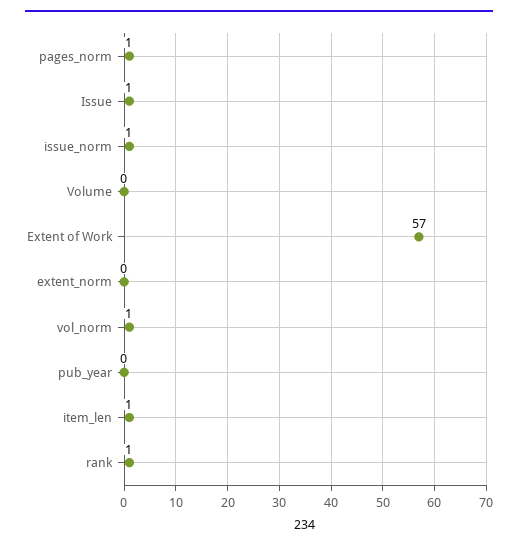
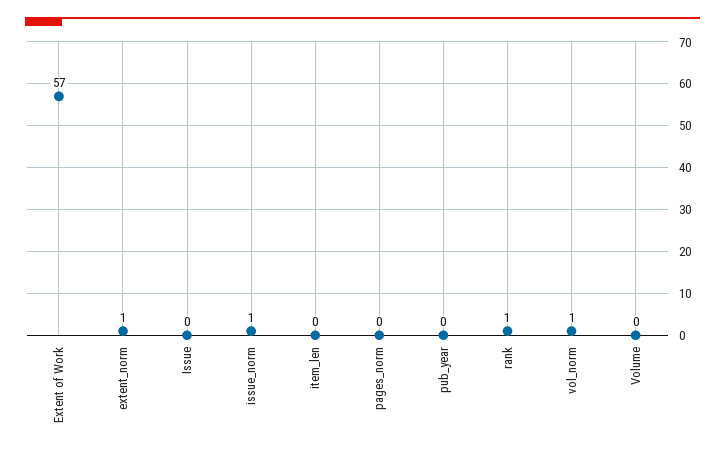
  {
-   "pages_norm": 1,
+   "pages_norm": 0,
-   "Issue": 1,
+   "Issue": 0,
    "issue_norm": 1,
    "Volume": 0,
    "Extent of Work": 57,
-   "extent_norm": 0,
+   "extent_norm": 1,
    "vol_norm": 1,
    "pub_year": 0,
-   "item_len": 1,
+   "item_len": 0,
    "rank": 1
  }

